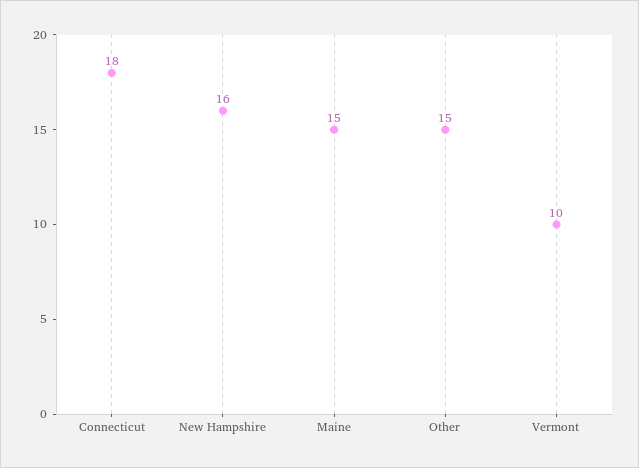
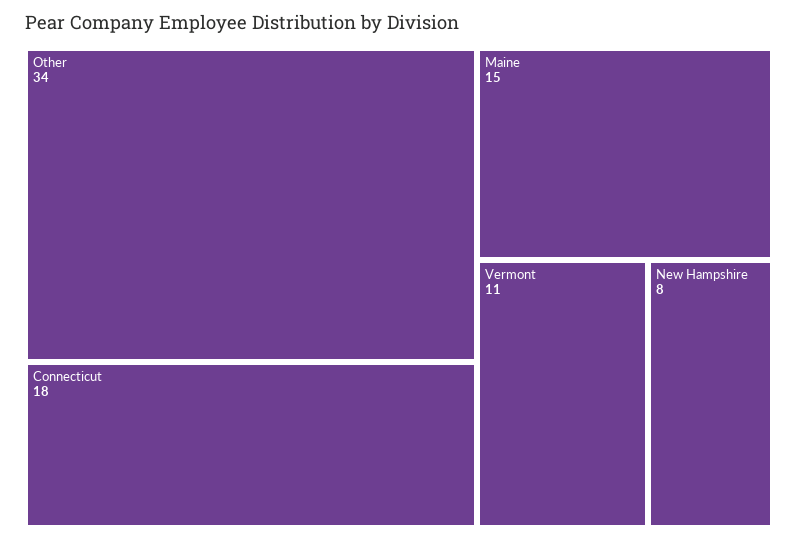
  {
    "Connecticut": 18,
-   "New Hampshire": 16,
+   "New Hampshire": 8,
    "Maine": 15,
-   "Other": 15,
+   "Other": 34,
-   "Vermont": 10
+   "Vermont": 11
  }

